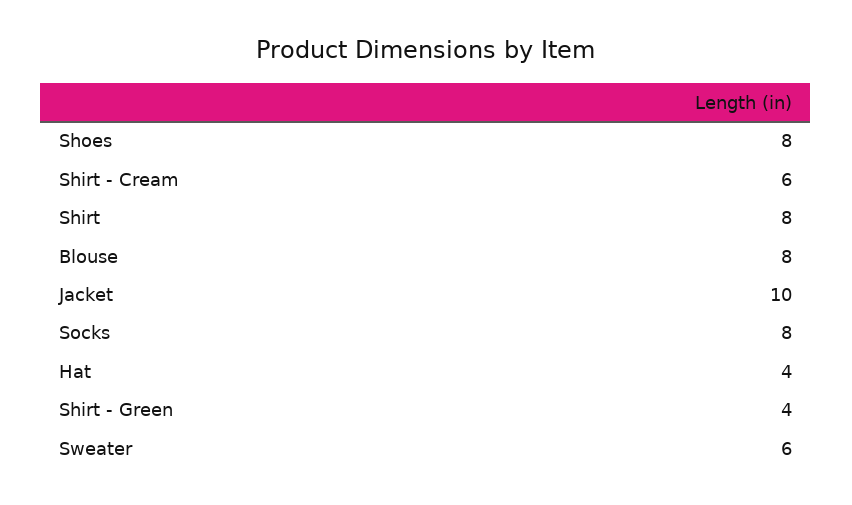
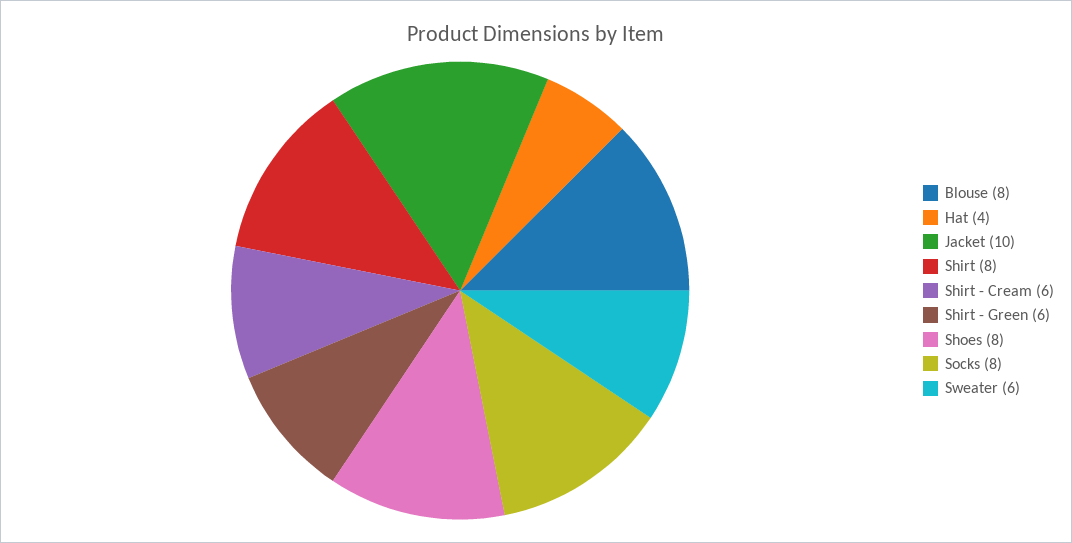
  {
    "Shoes": 8,
    "Shirt - Cream": 6,
    "Shirt": 8,
    "Blouse": 8,
    "Jacket": 10,
    "Socks": 8,
    "Hat": 4,
-   "Shirt - Green": 4,
+   "Shirt - Green": 6,
    "Sweater": 6
  }

